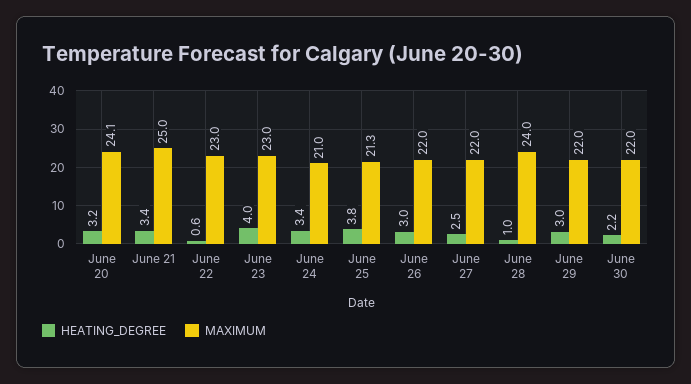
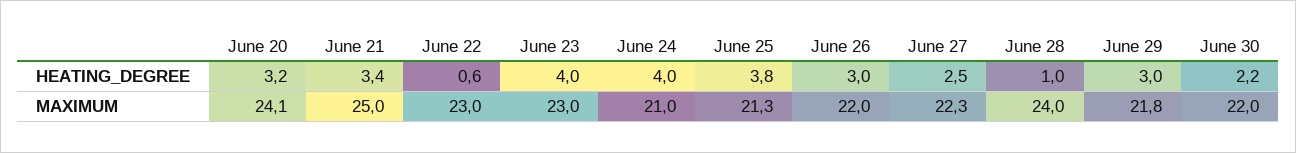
  {
    "HEATING_DEGREE": {
      "June 20": 3.2,
      "June 21": 3.4,
      "June 22": 0.6,
      "June 23": 4,
-     "June 24": 3.4,
+     "June 24": 4,
      "June 25": 3.8,
      "June 26": 3,
      "June 27": 2.5,
      "June 28": 1,
      "June 29": 3,
      "June 30": 2.2
    },
    "MAXIMUM": {
      "June 20": 24.1,
      "June 21": 25,
      "June 22": 23,
      "June 23": 23,
      "June 24": 21,
      "June 25": 21.3,
      "June 26": 22,
-     "June 27": 22,
+     "June 27": 22.3,
      "June 28": 24,
-     "June 29": 22,
+     "June 29": 21.8,
      "June 30": 22
    }
  }

